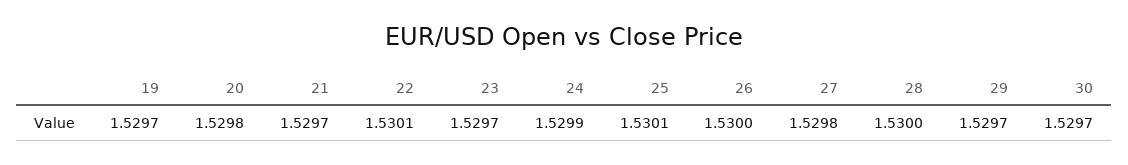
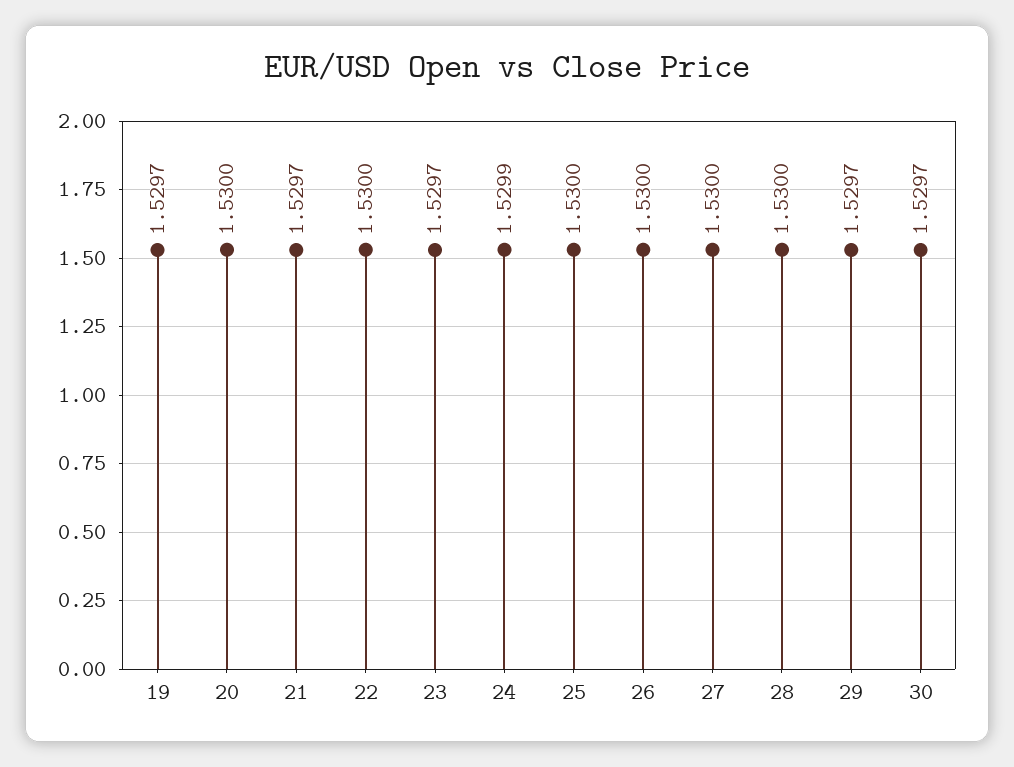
  {
    "19": 1.5297,
-   "20": 1.5298,
+   "20": 1.53,
    "21": 1.5297,
-   "22": 1.5301,
+   "22": 1.53,
    "23": 1.5297,
    "24": 1.5299,
-   "25": 1.5301,
+   "25": 1.53,
    "26": 1.53,
-   "27": 1.5298,
+   "27": 1.53,
    "28": 1.53,
    "29": 1.5297,
    "30": 1.5297
  }

